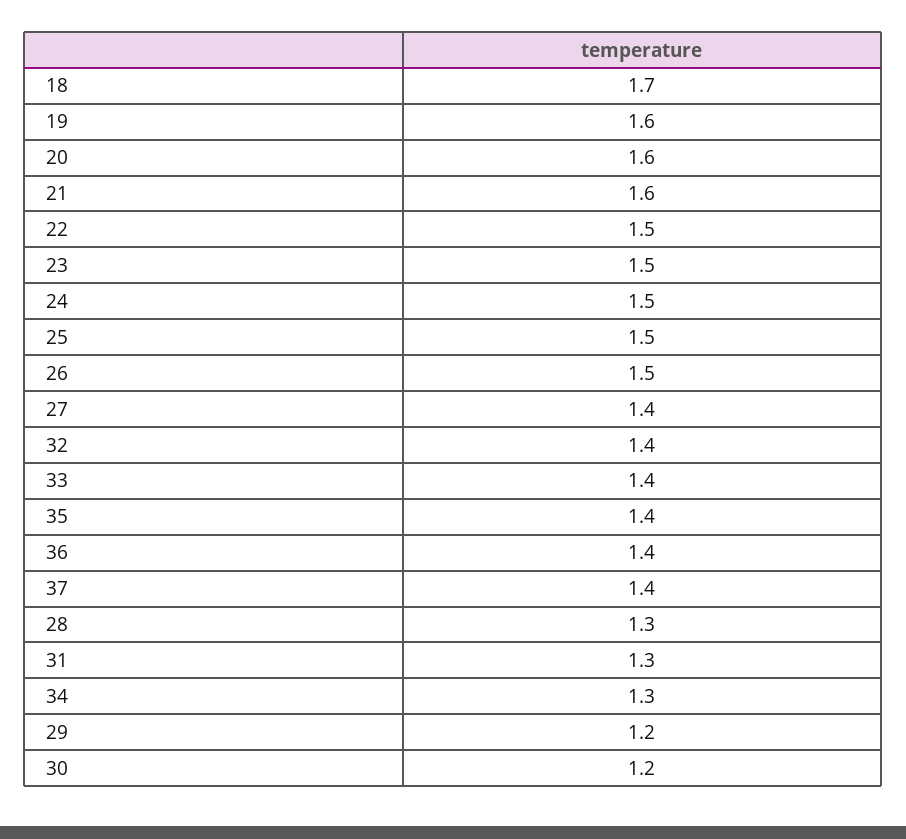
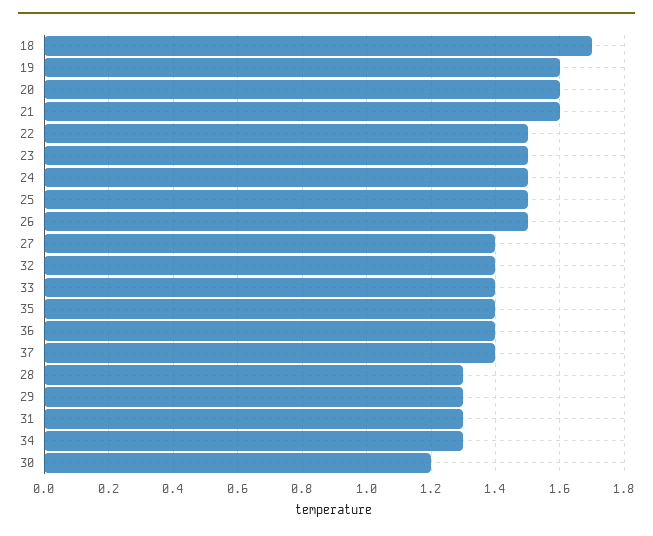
  {
    "18": 1.7,
    "19": 1.6,
    "20": 1.6,
    "21": 1.6,
    "22": 1.5,
    "23": 1.5,
    "24": 1.5,
    "25": 1.5,
    "26": 1.5,
    "27": 1.4,
    "32": 1.4,
    "33": 1.4,
    "35": 1.4,
    "36": 1.4,
    "37": 1.4,
    "28": 1.3,
    "31": 1.3,
    "34": 1.3,
-   "29": 1.2,
+   "29": 1.3,
    "30": 1.2
  }

